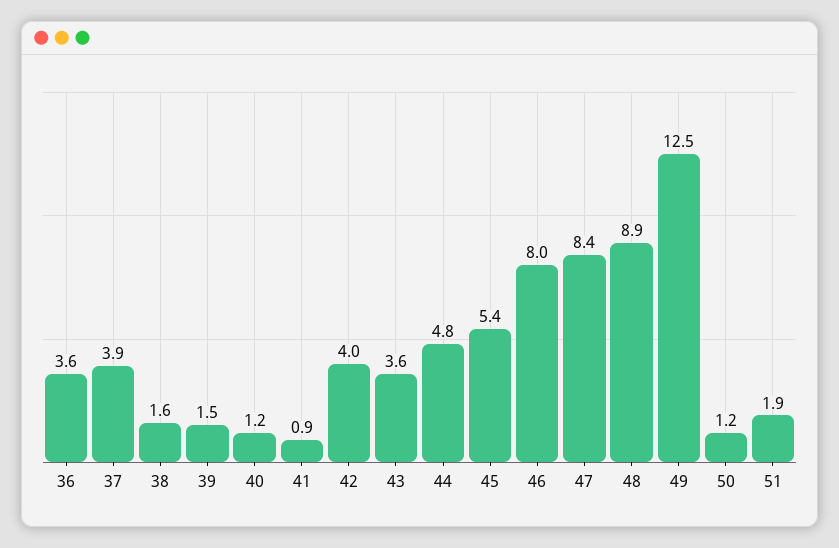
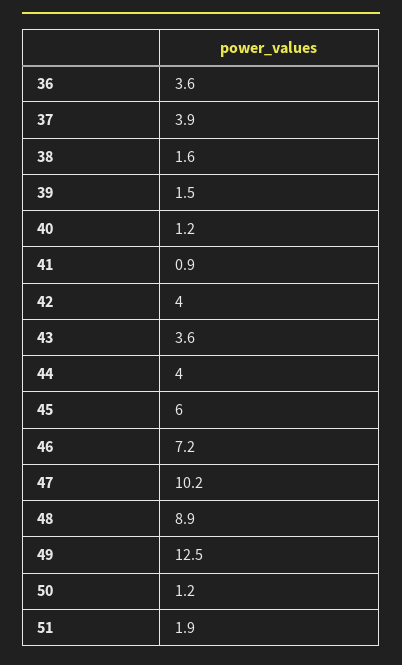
  {
    "36": 3.6,
    "37": 3.9,
    "38": 1.6,
    "39": 1.5,
    "40": 1.2,
    "41": 0.9,
    "42": 4,
    "43": 3.6,
-   "44": 4.8,
+   "44": 4,
-   "45": 5.4,
+   "45": 6,
-   "46": 8,
+   "46": 7.2,
-   "47": 8.4,
+   "47": 10.2,
    "48": 8.9,
    "49": 12.5,
    "50": 1.2,
    "51": 1.9
  }

